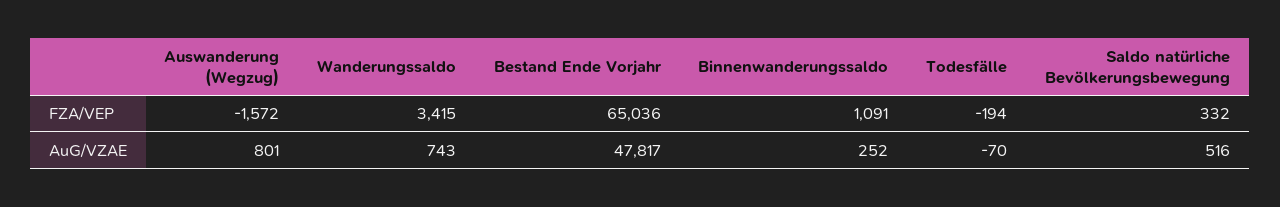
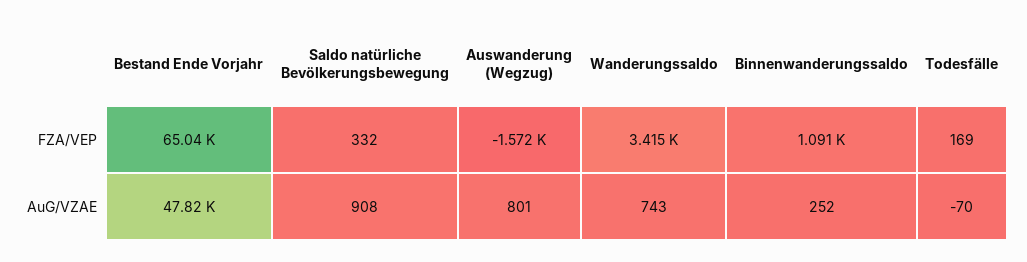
  {
    "Auswanderung (Wegzug)": {
      "FZA/VEP": -1572,
      "AuG/VZAE": 801
    },
    "Wanderungssaldo": {
      "FZA/VEP": 3415,
      "AuG/VZAE": 743
    },
    "Bestand Ende Vorjahr": {
      "FZA/VEP": 65036,
      "AuG/VZAE": 47817
    },
    "Binnenwanderungssaldo": {
      "FZA/VEP": 1091,
      "AuG/VZAE": 252
    },
    "Todesfälle": {
-     "FZA/VEP": -194,
+     "FZA/VEP": 169,
      "AuG/VZAE": -70
    },
    "Saldo natürliche Bevölkerungsbewegung": {
      "FZA/VEP": 332,
-     "AuG/VZAE": 516
+     "AuG/VZAE": 908
    }
  }

